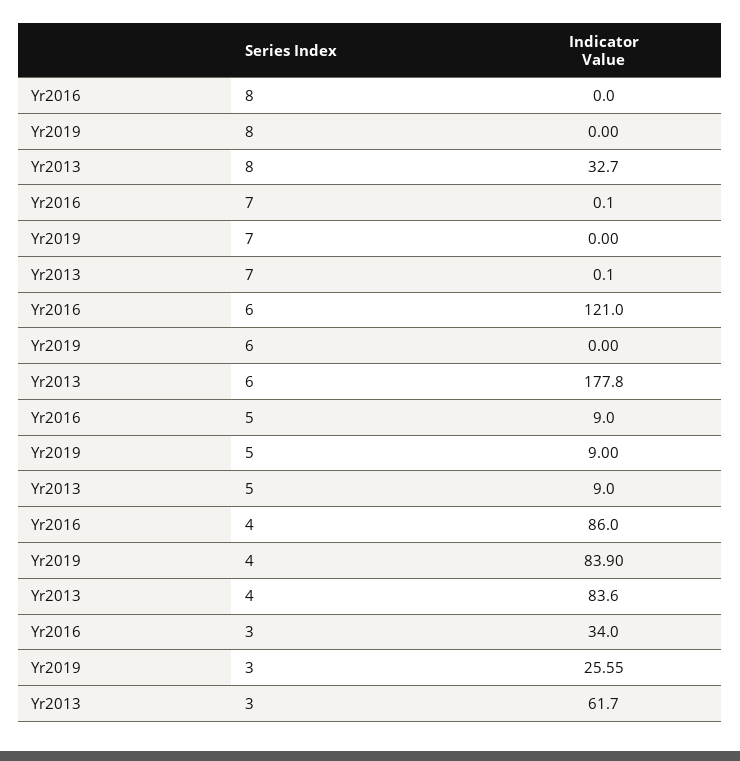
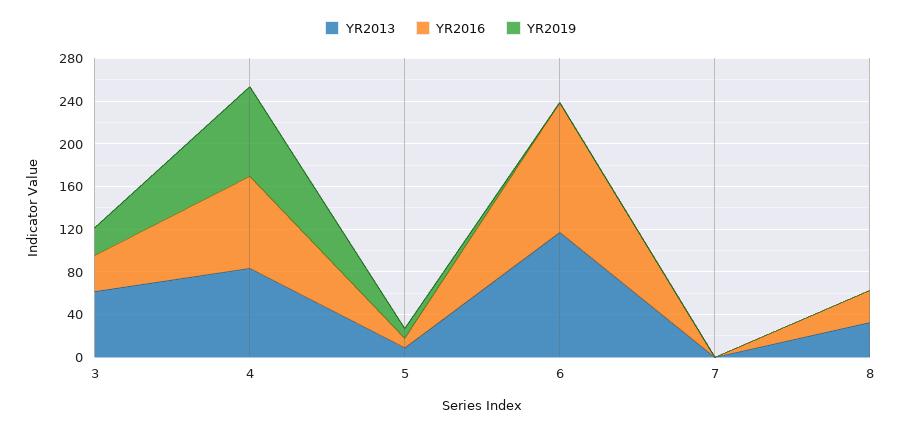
  {
    "Yr2016": {
-     "8": 0,
+     "8": 30,
      "7": 0.1,
      "6": 121,
      "5": 9,
      "4": 86,
      "3": 34
    },
    "Yr2019": {
      "8": 0,
      "7": 0,
      "6": 0,
      "5": 9,
      "4": 83.9,
      "3": 25.55
    },
    "Yr2013": {
      "8": 32.7,
      "7": 0.1,
-     "6": 177.8,
+     "6": 120,
      "5": 9,
      "4": 83.6,
      "3": 61.7
    }
  }

